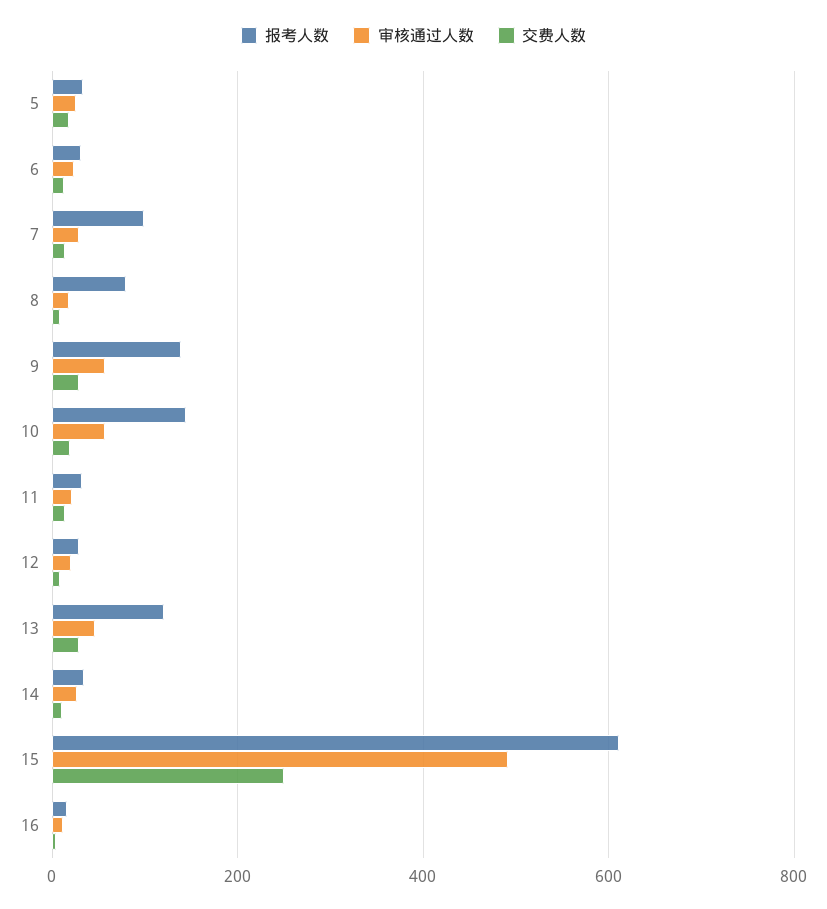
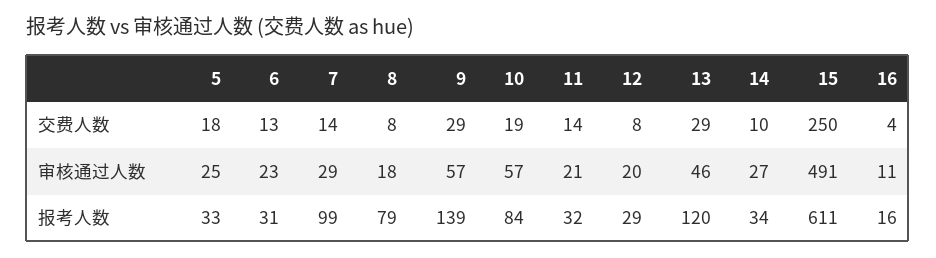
  {
    "报考人数": {
      "5": 33,
      "6": 31,
      "7": 99,
      "8": 79,
      "9": 139,
-     "10": 140,
+     "10": 84,
      "11": 32,
      "12": 29,
      "13": 120,
      "14": 34,
      "15": 611,
      "16": 16
    },
    "审核通过人数": {
      "5": 25,
      "6": 23,
      "7": 29,
      "8": 18,
      "9": 57,
      "10": 57,
      "11": 21,
      "12": 20,
      "13": 46,
      "14": 27,
      "15": 491,
      "16": 11
    },
    "交费人数": {
      "5": 18,
      "6": 13,
      "7": 14,
      "8": 8,
      "9": 29,
      "10": 19,
      "11": 14,
      "12": 8,
      "13": 29,
      "14": 10,
      "15": 250,
      "16": 4
    }
  }

